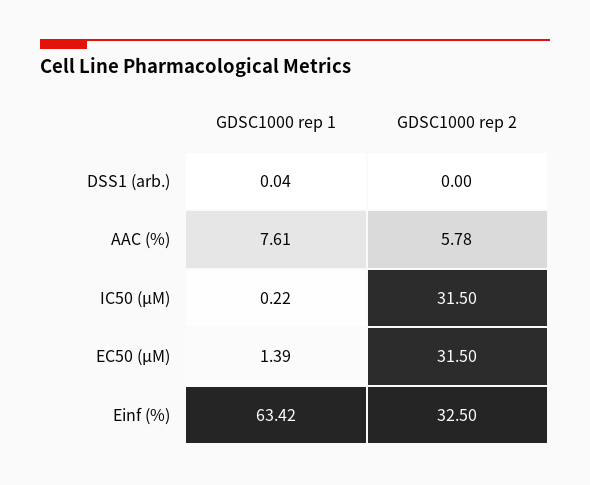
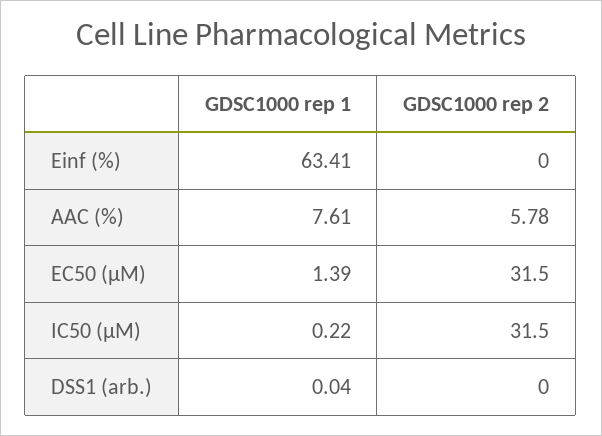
  {
    "GDSC1000 rep 1": {
      "DSS1 (arb.)": 0.04,
      "AAC (%)": 7.61,
      "IC50 (µM)": 0.22,
      "EC50 (µM)": 1.39,
-     "Einf (%)": 63.42
+     "Einf (%)": 63.41
    },
    "GDSC1000 rep 2": {
      "DSS1 (arb.)": 0,
      "AAC (%)": 5.78,
      "IC50 (µM)": 31.5,
      "EC50 (µM)": 31.5,
-     "Einf (%)": 32.5
+     "Einf (%)": 0
    }
  }

